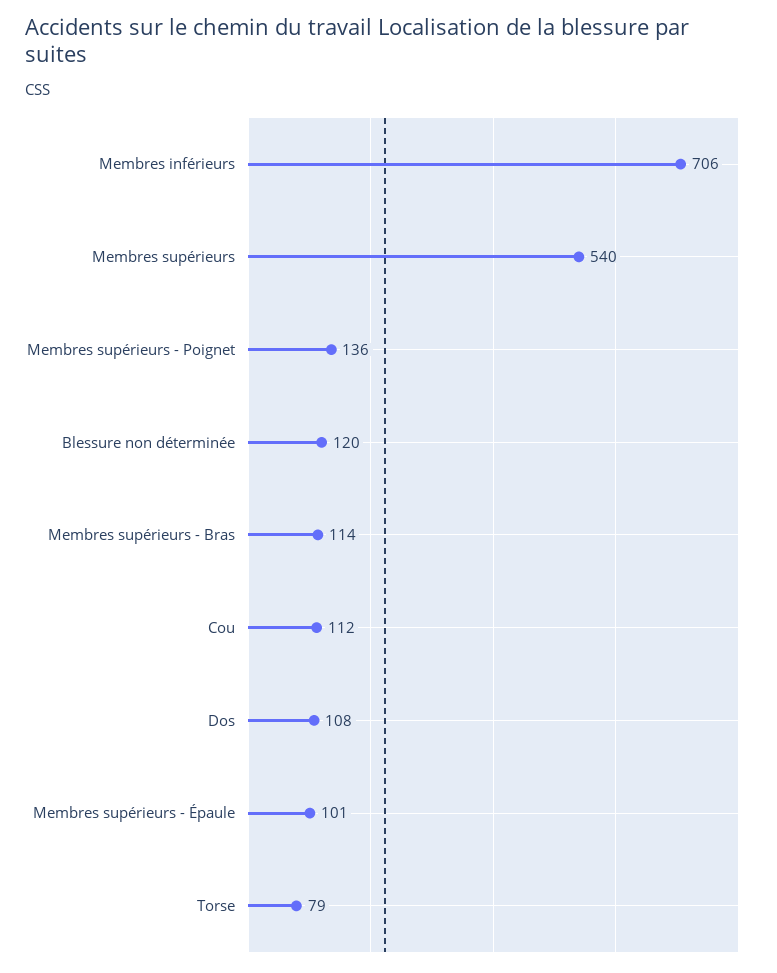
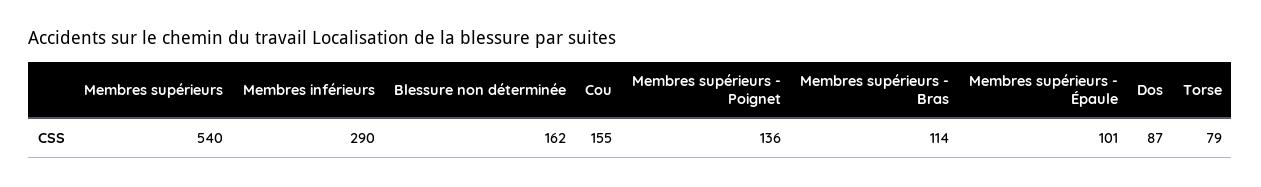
  {
-   "Membres inférieurs": 706,
+   "Membres inférieurs": 290,
    "Membres supérieurs": 540,
    "Membres supérieurs - Poignet": 136,
-   "Blessure non déterminée": 120,
+   "Blessure non déterminée": 162,
    "Membres supérieurs - Bras": 114,
-   "Cou": 112,
+   "Cou": 155,
-   "Dos": 108,
+   "Dos": 87,
    "Membres supérieurs - Épaule": 101,
    "Torse": 79
  }

